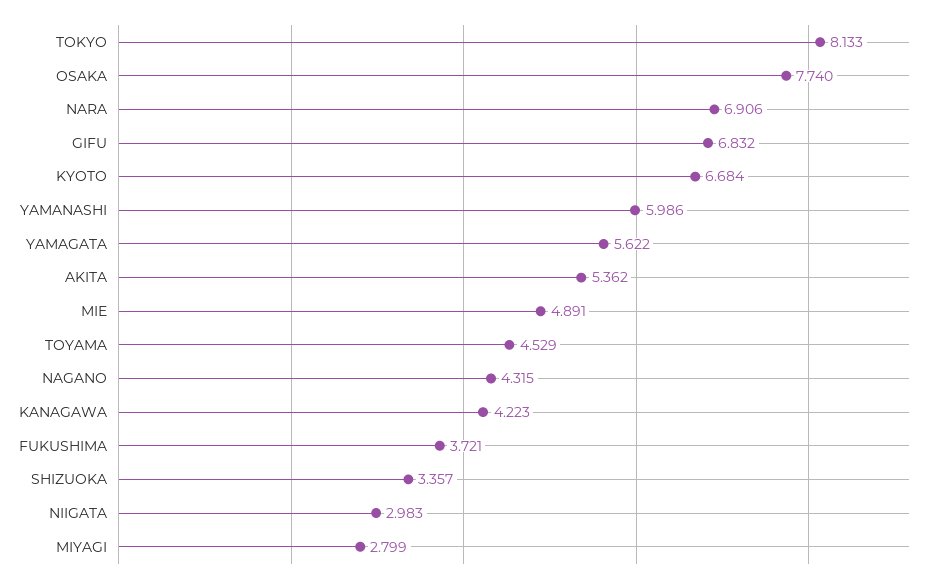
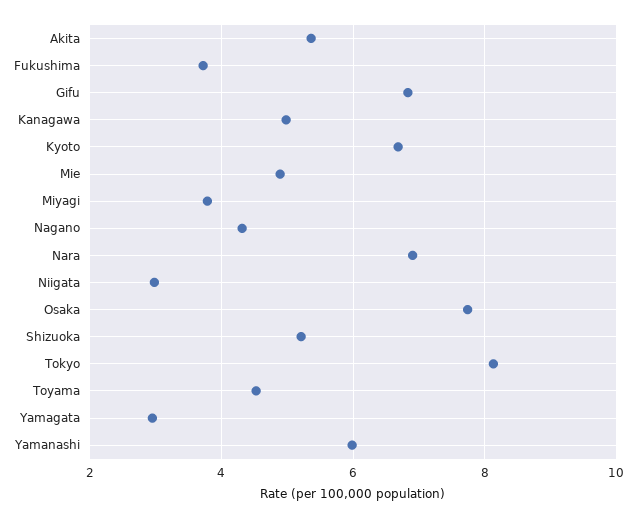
  {
    "TOKYO": 8.133,
    "OSAKA": 7.74,
    "NARA": 6.906,
    "GIFU": 6.832,
    "KYOTO": 6.684,
    "YAMANASHI": 5.986,
-   "YAMAGATA": 5.622,
+   "YAMAGATA": 3,
    "AKITA": 5.362,
    "MIE": 4.891,
    "TOYAMA": 4.529,
    "NAGANO": 4.315,
-   "KANAGAWA": 4.223,
+   "KANAGAWA": 5,
    "FUKUSHIMA": 3.721,
-   "SHIZUOKA": 3.357,
+   "SHIZUOKA": 5.2,
    "NIIGATA": 2.983,
-   "MIYAGI": 2.799
+   "MIYAGI": 3.8
  }

